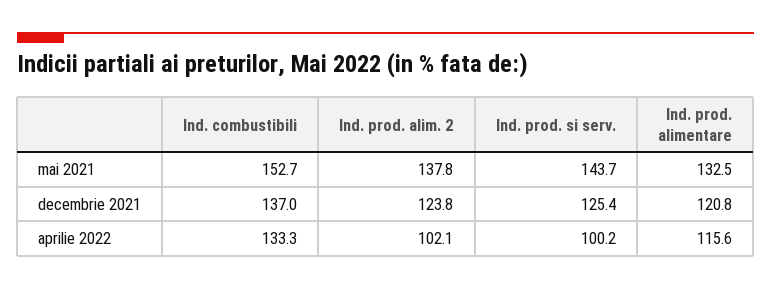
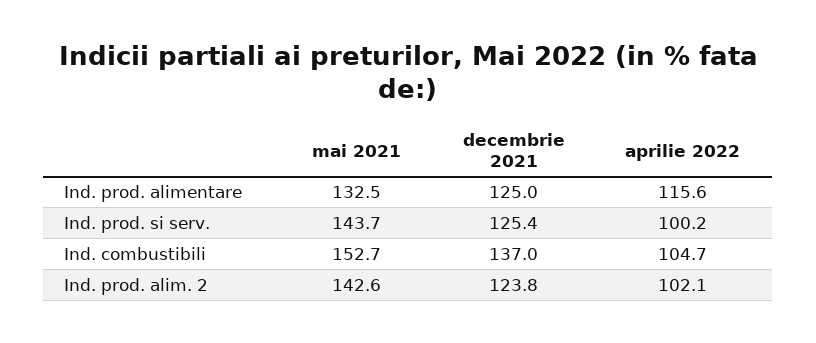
  {
    "Ind. combustibili": {
      "mai 2021": 152.7,
      "decembrie 2021": 137,
-     "aprilie 2022": 133.3
+     "aprilie 2022": 104.7
    },
    "Ind. prod. alim. 2": {
-     "mai 2021": 137.8,
+     "mai 2021": 142.6,
      "decembrie 2021": 123.8,
      "aprilie 2022": 102.1
    },
    "Ind. prod. si serv.": {
      "mai 2021": 143.7,
      "decembrie 2021": 125.4,
      "aprilie 2022": 100.2
    },
    "Ind. prod. alimentare": {
      "mai 2021": 132.5,
-     "decembrie 2021": 120.8,
+     "decembrie 2021": 125,
      "aprilie 2022": 115.6
    }
  }

